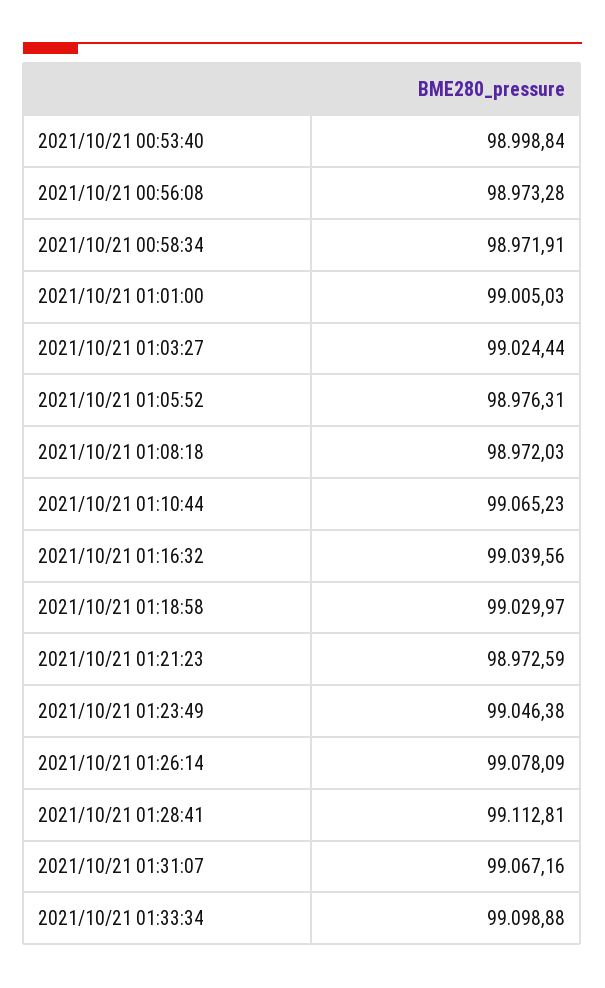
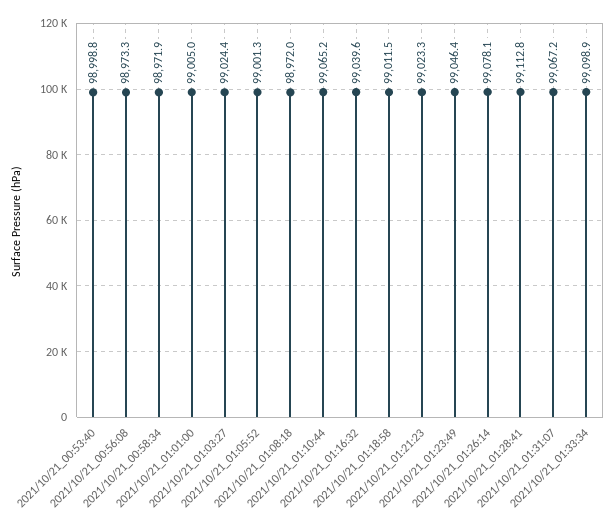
  {
    "2021/10/21 00:53:40": 98998.84,
    "2021/10/21 00:56:08": 98973.28,
    "2021/10/21 00:58:34": 98971.91,
    "2021/10/21 01:01:00": 99005.03,
    "2021/10/21 01:03:27": 99024.44,
-   "2021/10/21 01:05:52": 98976.31,
+   "2021/10/21 01:05:52": 99001.3,
    "2021/10/21 01:08:18": 98972.03,
    "2021/10/21 01:10:44": 99065.23,
    "2021/10/21 01:16:32": 99039.56,
-   "2021/10/21 01:18:58": 99029.97,
+   "2021/10/21 01:18:58": 99011.5,
-   "2021/10/21 01:21:23": 98972.59,
+   "2021/10/21 01:21:23": 99023.3,
    "2021/10/21 01:23:49": 99046.38,
    "2021/10/21 01:26:14": 99078.09,
    "2021/10/21 01:28:41": 99112.81,
    "2021/10/21 01:31:07": 99067.16,
    "2021/10/21 01:33:34": 99098.88
  }

